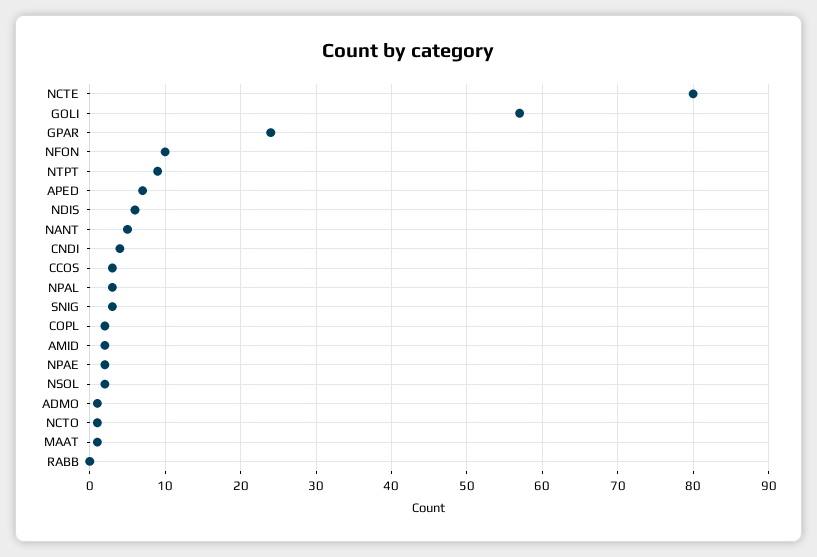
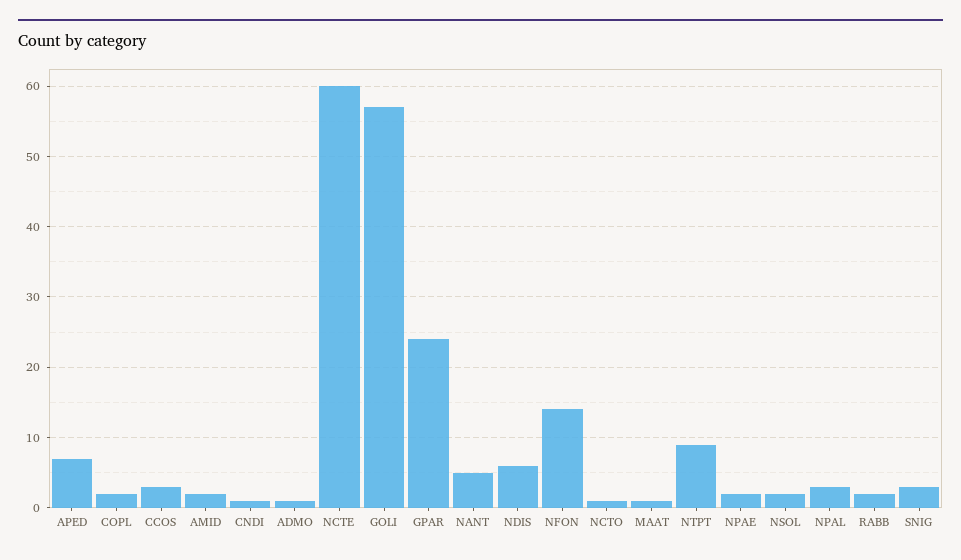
  {
-   "NCTE": 80,
+   "NCTE": 60,
    "GOLI": 57,
    "GPAR": 24,
-   "NFON": 10,
+   "NFON": 14,
    "NTPT": 9,
    "APED": 7,
    "NDIS": 6,
    "NANT": 5,
-   "CNDI": 4,
+   "CNDI": 1,
    "CCOS": 3,
    "NPAL": 3,
    "SNIG": 3,
    "COPL": 2,
    "AMID": 2,
    "NPAE": 2,
    "NSOL": 2,
    "ADMO": 1,
    "NCTO": 1,
    "MAAT": 1,
-   "RABB": 0
+   "RABB": 2
  }

